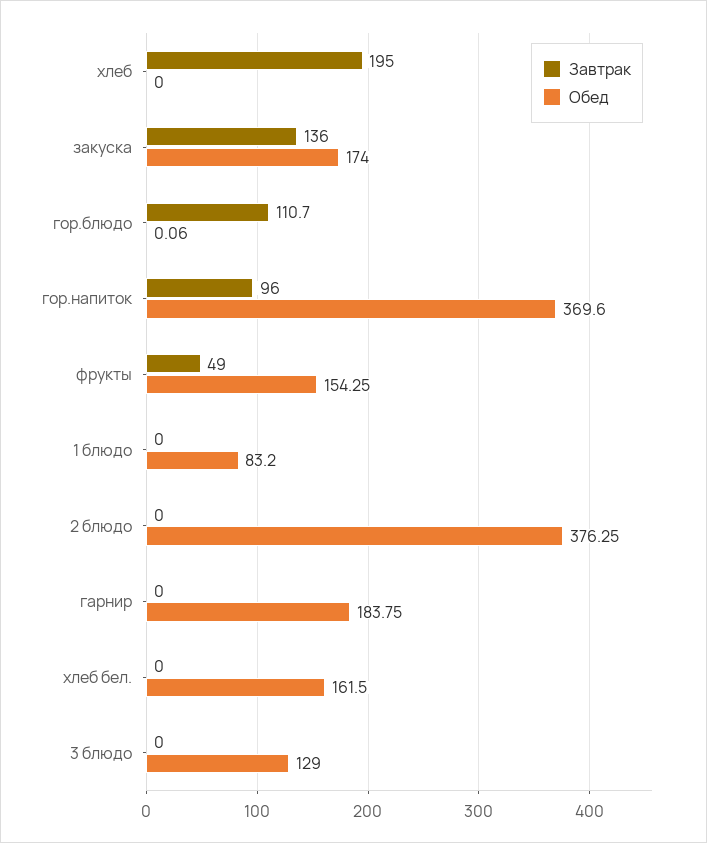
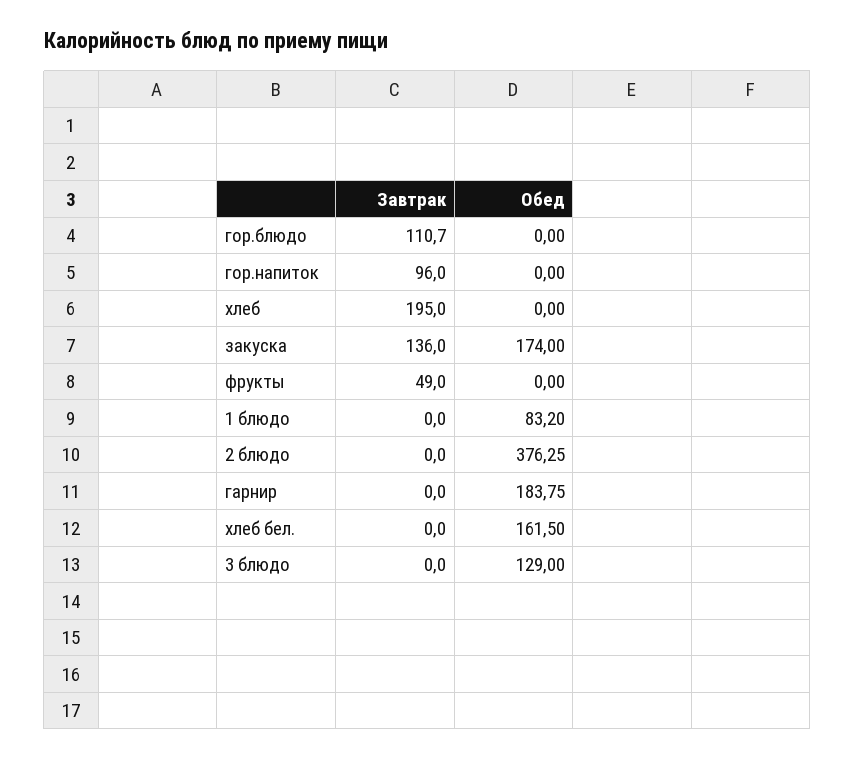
  {
    "Завтрак": {
      "хлеб": 195,
      "закуска": 136,
      "гор.блюдо": 110.7,
      "гор.напиток": 96,
      "фрукты": 49,
      "1 блюдо": 0,
      "2 блюдо": 0,
      "гарнир": 0,
      "хлеб бел.": 0,
      "3 блюдо": 0
    },
    "Обед": {
      "хлеб": 0,
      "закуска": 174,
-     "гор.блюдо": 0.06,
+     "гор.блюдо": 0,
-     "гор.напиток": 369.6,
+     "гор.напиток": 0,
-     "фрукты": 154.25,
+     "фрукты": 0,
      "1 блюдо": 83.2,
      "2 блюдо": 376.25,
      "гарнир": 183.75,
      "хлеб бел.": 161.5,
      "3 блюдо": 129
    }
  }

